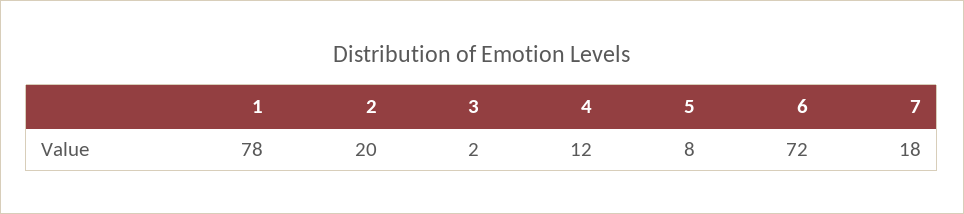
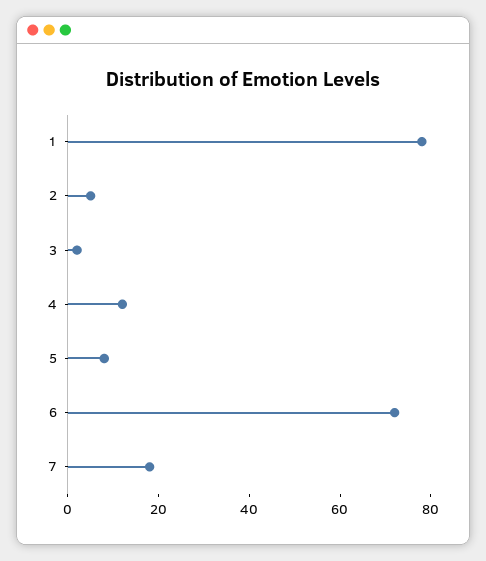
  {
    "1": 78,
-   "2": 20,
+   "2": 5,
    "3": 2,
    "4": 12,
    "5": 8,
    "6": 72,
    "7": 18
  }

